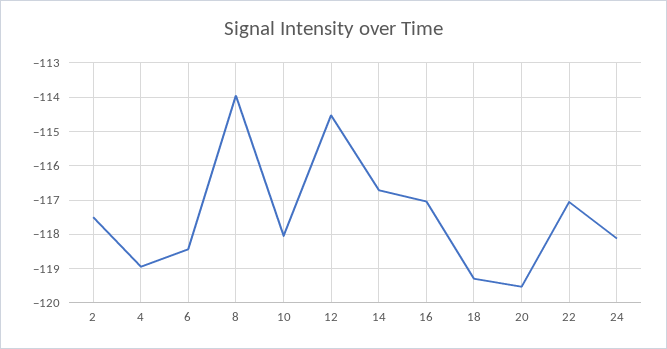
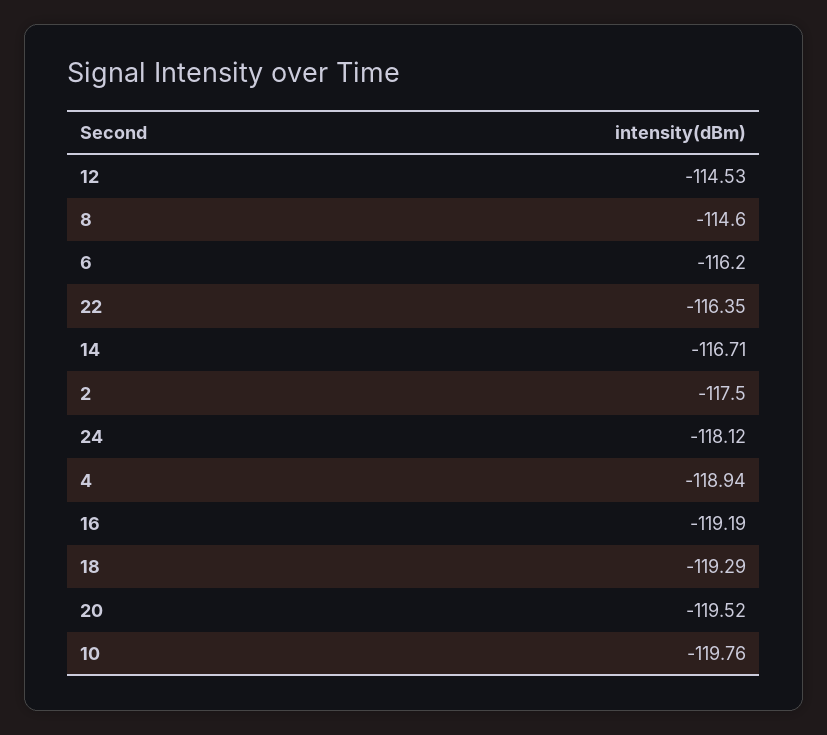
  {
    "2": -117.5,
    "4": -118.94,
-   "6": -118.4,
+   "6": -116.2,
-   "8": -114,
+   "8": -114.6,
-   "10": -118,
+   "10": -119.76,
    "12": -114.53,
    "14": -116.71,
-   "16": -117,
+   "16": -119.19,
    "18": -119.29,
    "20": -119.52,
-   "22": -117,
+   "22": -116.35,
    "24": -118.12
  }

